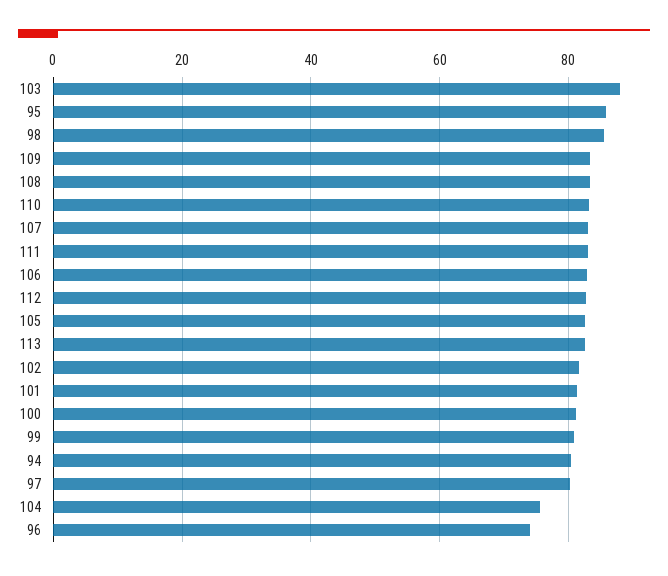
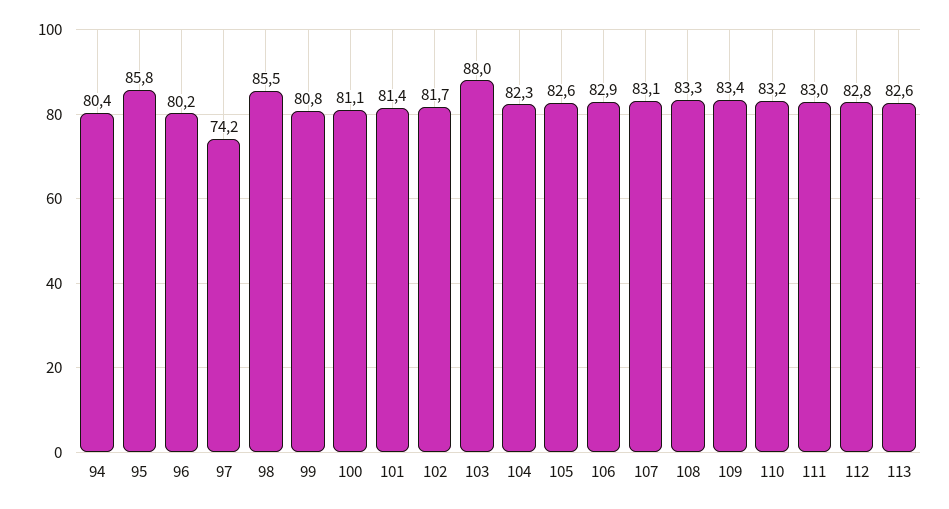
  {
    "103": 88,
    "95": 85.8,
    "98": 85.5,
    "109": 83.4,
    "108": 83.3,
    "110": 83.2,
    "107": 83.1,
    "111": 83,
    "106": 82.9,
    "112": 82.8,
    "105": 82.6,
    "113": 82.6,
    "102": 81.7,
    "101": 81.4,
    "100": 81.1,
    "99": 80.8,
    "94": 80.4,
-   "97": 80,
+   "97": 74.2,
-   "104": 76,
+   "104": 82.3,
-   "96": 74
+   "96": 80.2
  }

